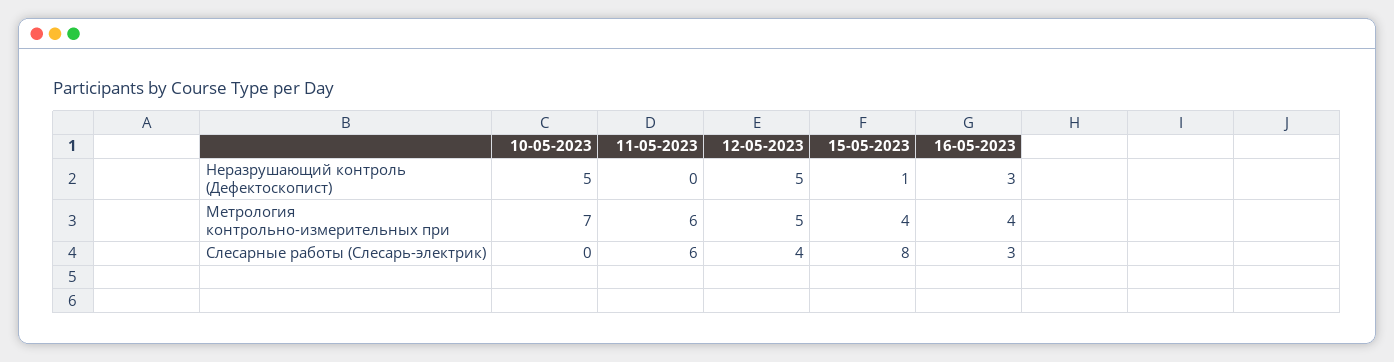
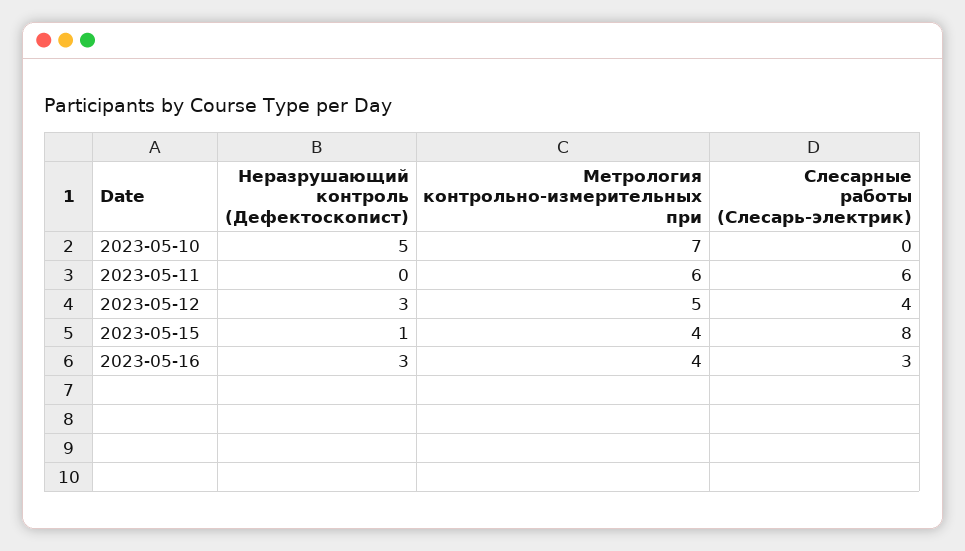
  {
    "10-05-2023": {
      "Неразрушающий контроль (Дефектоскопист)": 5,
      "Метрология контрольно-измерительных при": 7,
      "Слесарные работы (Слесарь-электрик)": 0
    },
    "11-05-2023": {
      "Неразрушающий контроль (Дефектоскопист)": 0,
      "Метрология контрольно-измерительных при": 6,
      "Слесарные работы (Слесарь-электрик)": 6
    },
    "12-05-2023": {
-     "Неразрушающий контроль (Дефектоскопист)": 5,
+     "Неразрушающий контроль (Дефектоскопист)": 3,
      "Метрология контрольно-измерительных при": 5,
      "Слесарные работы (Слесарь-электрик)": 4
    },
    "15-05-2023": {
      "Неразрушающий контроль (Дефектоскопист)": 1,
      "Метрология контрольно-измерительных при": 4,
      "Слесарные работы (Слесарь-электрик)": 8
    },
    "16-05-2023": {
      "Неразрушающий контроль (Дефектоскопист)": 3,
      "Метрология контрольно-измерительных при": 4,
      "Слесарные работы (Слесарь-электрик)": 3
    }
  }

